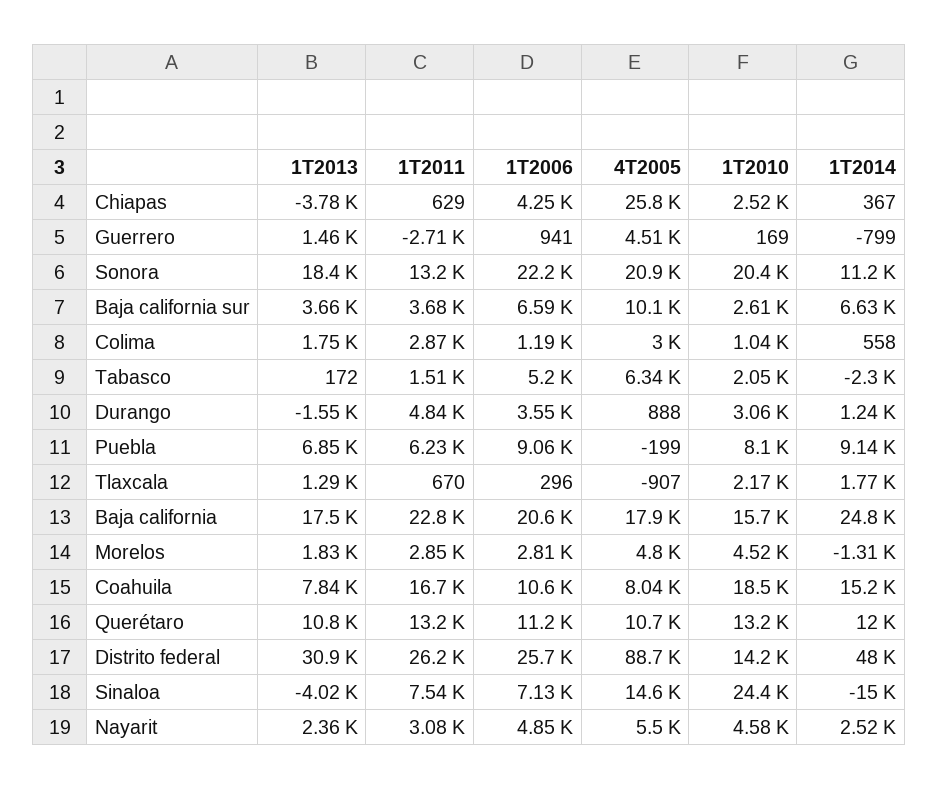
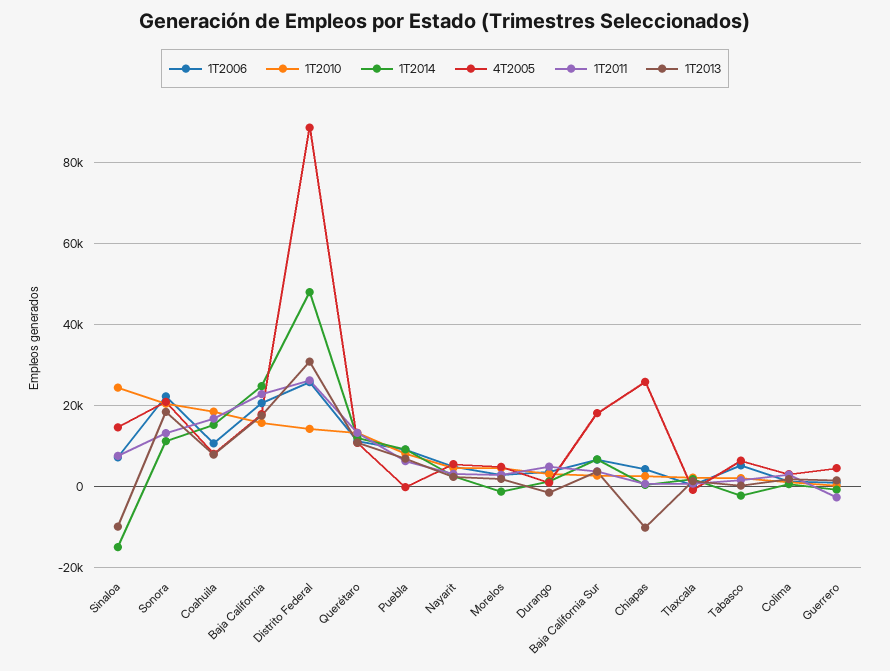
  {
    "1T2013": {
-     "Chiapas": -3780,
+     "Chiapas": -10000,
      "Guerrero": 1460,
      "Sonora": 18400,
      "Baja california sur": 3660,
      "Colima": 1750,
      "Tabasco": 172,
      "Durango": -1550,
      "Puebla": 6850,
      "Tlaxcala": 1290,
      "Baja california": 17500,
      "Morelos": 1830,
      "Coahuila": 7840,
      "Querétaro": 10800,
      "Distrito federal": 30900,
-     "Sinaloa": -4020,
+     "Sinaloa": -10000,
      "Nayarit": 2360
    },
    "1T2011": {
      "Chiapas": 629,
      "Guerrero": -2710,
      "Sonora": 13200,
      "Baja california sur": 3680,
      "Colima": 2870,
      "Tabasco": 1510,
      "Durango": 4840,
      "Puebla": 6230,
      "Tlaxcala": 670,
      "Baja california": 22800,
      "Morelos": 2850,
      "Coahuila": 16700,
      "Querétaro": 13200,
      "Distrito federal": 26200,
      "Sinaloa": 7540,
      "Nayarit": 3080
    },
    "1T2006": {
      "Chiapas": 4250,
      "Guerrero": 941,
      "Sonora": 22200,
      "Baja california sur": 6590,
      "Colima": 1190,
      "Tabasco": 5200,
      "Durango": 3550,
      "Puebla": 9060,
      "Tlaxcala": 296,
      "Baja california": 20600,
      "Morelos": 2810,
      "Coahuila": 10600,
      "Querétaro": 11200,
      "Distrito federal": 25700,
      "Sinaloa": 7130,
      "Nayarit": 4850
    },
    "4T2005": {
      "Chiapas": 25800,
      "Guerrero": 4510,
      "Sonora": 20900,
-     "Baja california sur": 10100,
+     "Baja california sur": 18000,
      "Colima": 3000,
      "Tabasco": 6340,
      "Durango": 888,
      "Puebla": -199,
      "Tlaxcala": -907,
      "Baja california": 17900,
      "Morelos": 4800,
      "Coahuila": 8040,
      "Querétaro": 10700,
      "Distrito federal": 88700,
      "Sinaloa": 14600,
      "Nayarit": 5500
    },
    "1T2010": {
      "Chiapas": 2520,
      "Guerrero": 169,
      "Sonora": 20400,
      "Baja california sur": 2610,
      "Colima": 1040,
      "Tabasco": 2050,
      "Durango": 3060,
      "Puebla": 8100,
      "Tlaxcala": 2170,
      "Baja california": 15700,
      "Morelos": 4520,
      "Coahuila": 18500,
      "Querétaro": 13200,
      "Distrito federal": 14200,
      "Sinaloa": 24400,
      "Nayarit": 4580
    },
    "1T2014": {
      "Chiapas": 367,
      "Guerrero": -799,
      "Sonora": 11200,
      "Baja california sur": 6630,
      "Colima": 558,
      "Tabasco": -2300,
      "Durango": 1240,
      "Puebla": 9140,
      "Tlaxcala": 1770,
      "Baja california": 24800,
      "Morelos": -1310,
      "Coahuila": 15200,
      "Querétaro": 12000,
      "Distrito federal": 48000,
      "Sinaloa": -15000,
      "Nayarit": 2520
    }
  }

